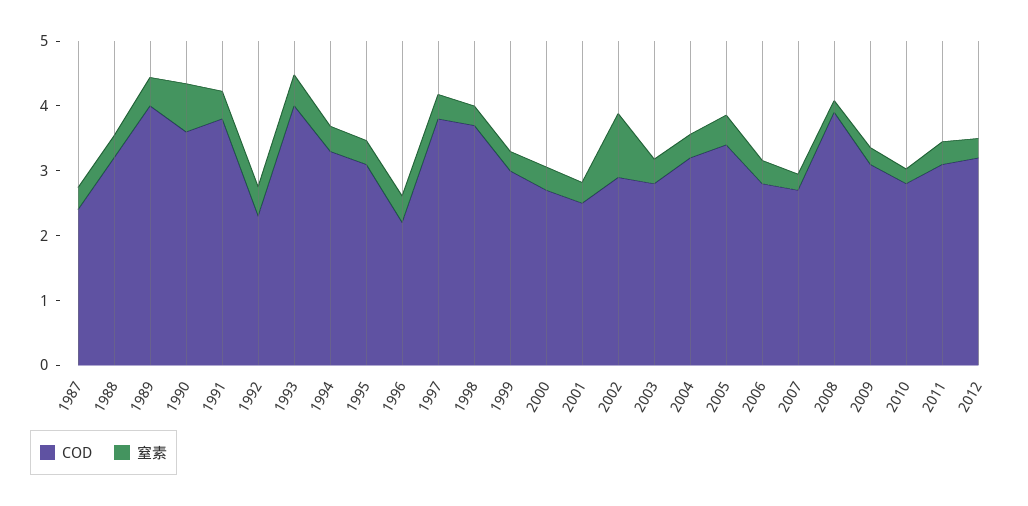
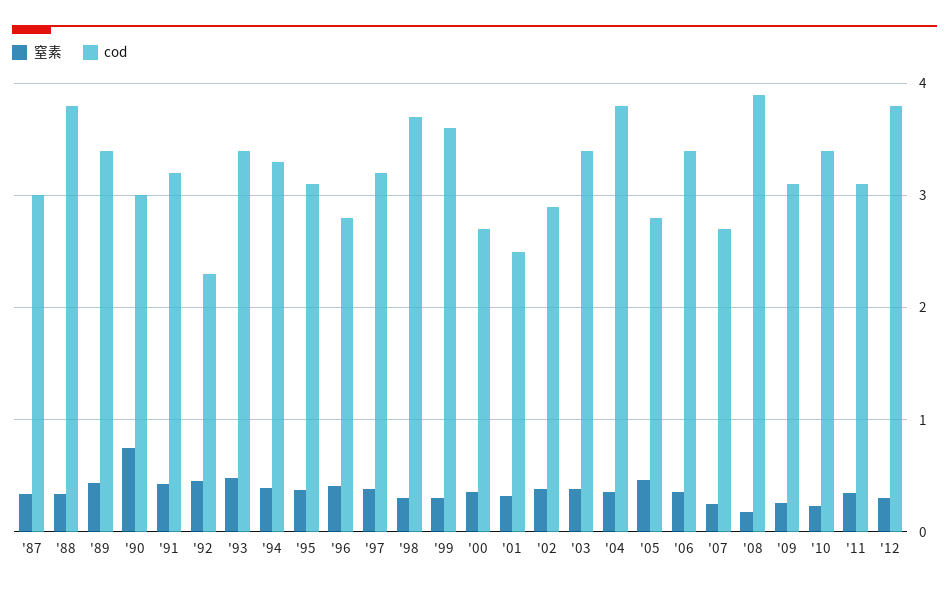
  {
    "COD": {
-     "1987": 2.4,
+     "1987": 3,
-     "1988": 3.2,
+     "1988": 3.8,
-     "1989": 4,
+     "1989": 3.4,
-     "1990": 3.6,
+     "1990": 3,
-     "1991": 3.8,
+     "1991": 3.2,
      "1992": 2.3,
-     "1993": 4,
+     "1993": 3.4,
      "1994": 3.3,
      "1995": 3.1,
-     "1996": 2.2,
+     "1996": 2.8,
-     "1997": 3.8,
+     "1997": 3.2,
      "1998": 3.7,
-     "1999": 3,
+     "1999": 3.6,
      "2000": 2.7,
      "2001": 2.5,
      "2002": 2.9,
-     "2003": 2.8,
+     "2003": 3.4,
-     "2004": 3.2,
+     "2004": 3.8,
-     "2005": 3.4,
+     "2005": 2.8,
-     "2006": 2.8,
+     "2006": 3.4,
      "2007": 2.7,
      "2008": 3.9,
      "2009": 3.1,
-     "2010": 2.8,
+     "2010": 3.4,
      "2011": 3.1,
-     "2012": 3.2
+     "2012": 3.8
    },
    "窒素": {
      "1987": 0.3,
      "1988": 0.3,
      "1989": 0.4,
      "1990": 0.7,
      "1991": 0.4,
      "1992": 0.5,
      "1993": 0.5,
      "1994": 0.4,
      "1995": 0.4,
      "1996": 0.4,
      "1997": 0.4,
      "1998": 0.3,
      "1999": 0.3,
      "2000": 0.4,
      "2001": 0.3,
-     "2002": 1,
+     "2002": 0.4,
      "2003": 0.4,
      "2004": 0.4,
      "2005": 0.5,
      "2006": 0.4,
      "2007": 0.3,
      "2008": 0.2,
      "2009": 0.3,
      "2010": 0.2,
      "2011": 0.4,
      "2012": 0.3
    }
  }

